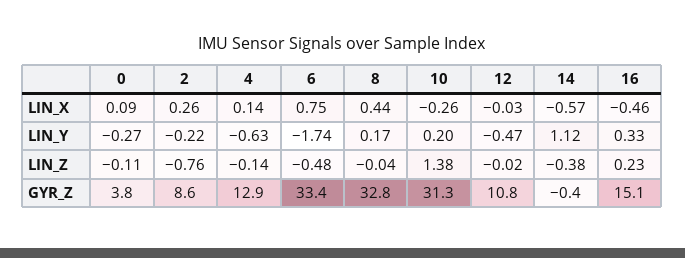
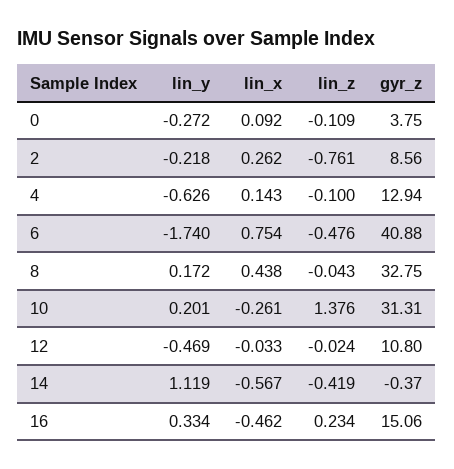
  {
    "0": {
      "LIN_X": 0.092,
      "LIN_Y": -0.272,
      "LIN_Z": -0.109,
      "GYR_Z": 3.75
    },
    "2": {
      "LIN_X": 0.262,
      "LIN_Y": -0.218,
      "LIN_Z": -0.761,
      "GYR_Z": 8.56
    },
    "4": {
      "LIN_X": 0.143,
      "LIN_Y": -0.626,
-     "LIN_Z": -0.14,
+     "LIN_Z": -0.1,
      "GYR_Z": 12.94
    },
    "6": {
      "LIN_X": 0.754,
      "LIN_Y": -1.74,
      "LIN_Z": -0.476,
-     "GYR_Z": 33.4
+     "GYR_Z": 40.88
    },
    "8": {
      "LIN_X": 0.438,
      "LIN_Y": 0.172,
      "LIN_Z": -0.043,
      "GYR_Z": 32.75
    },
    "10": {
      "LIN_X": -0.261,
      "LIN_Y": 0.201,
      "LIN_Z": 1.376,
      "GYR_Z": 31.31
    },
    "12": {
      "LIN_X": -0.033,
      "LIN_Y": -0.469,
      "LIN_Z": -0.024,
      "GYR_Z": 10.8
    },
    "14": {
      "LIN_X": -0.567,
      "LIN_Y": 1.119,
-     "LIN_Z": -0.38,
+     "LIN_Z": -0.419,
      "GYR_Z": -0.37
    },
    "16": {
      "LIN_X": -0.462,
      "LIN_Y": 0.334,
      "LIN_Z": 0.234,
      "GYR_Z": 15.06
    }
  }

